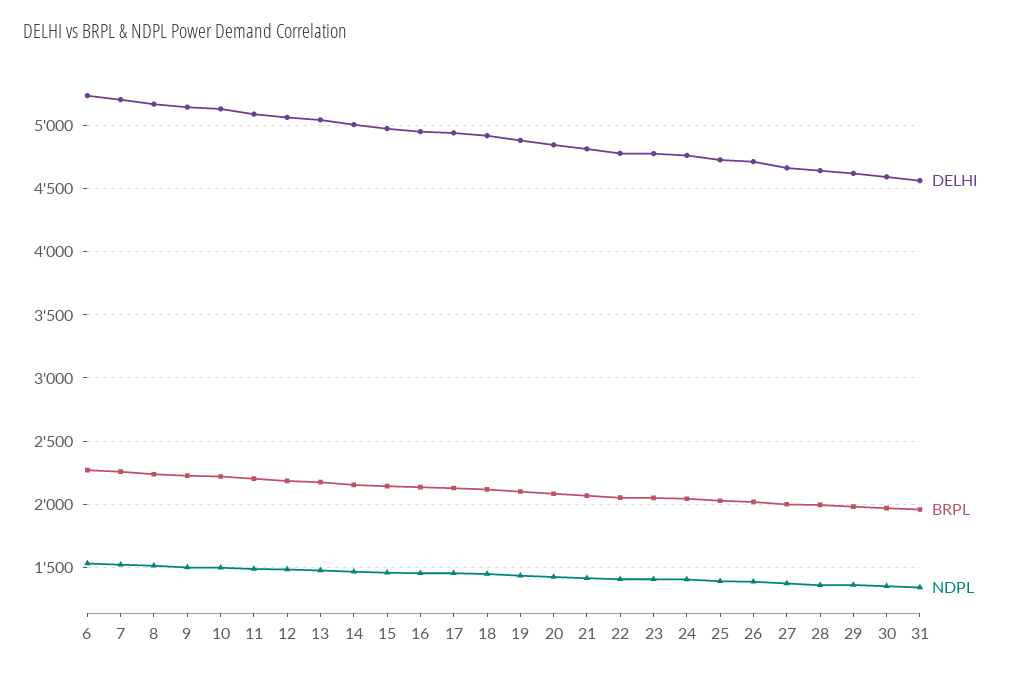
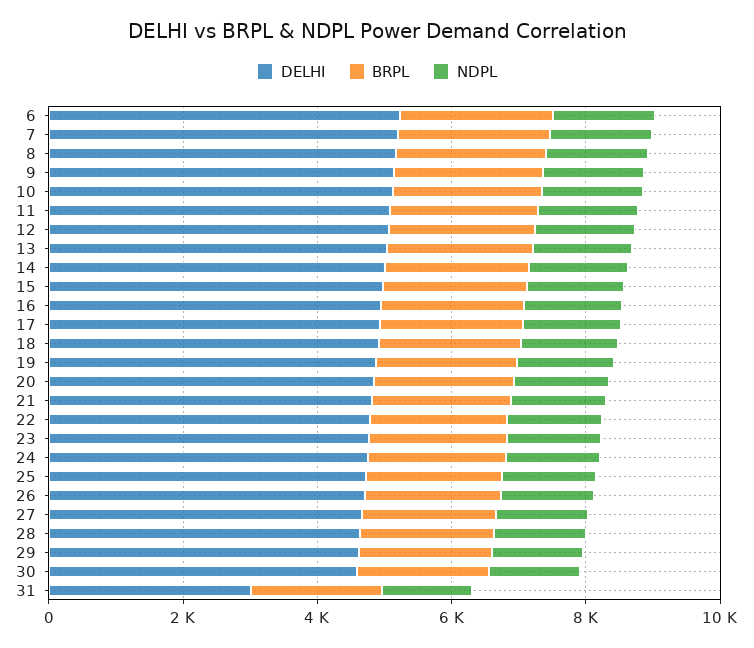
  {
    "DELHI": {
      "6": 5250,
      "7": 5200,
      "8": 5150,
      "9": 5150,
      "10": 5150,
      "11": 5100,
      "12": 5050,
      "13": 5050,
      "14": 5000,
      "15": 4950,
      "16": 4950,
      "17": 4950,
      "18": 4900,
      "19": 4900,
      "20": 4850,
      "21": 4800,
      "22": 4800,
      "23": 4750,
      "24": 4750,
      "25": 4750,
      "26": 4700,
      "27": 4650,
      "28": 4650,
      "29": 4600,
      "30": 4600,
-     "31": 4550
+     "31": 3000
    },
    "BRPL": {
      "6": 2250,
      "7": 2250,
      "8": 2250,
      "9": 2250,
      "10": 2200,
      "11": 2200,
      "12": 2200,
      "13": 2200,
      "14": 2150,
      "15": 2150,
      "16": 2150,
      "17": 2150,
      "18": 2100,
      "19": 2100,
      "20": 2100,
      "21": 2050,
      "22": 2050,
      "23": 2050,
      "24": 2050,
      "25": 2050,
      "26": 2000,
      "27": 2000,
      "28": 2000,
      "29": 2000,
      "30": 1950,
      "31": 1950
    },
    "NDPL": {
      "6": 1550,
      "7": 1500,
      "8": 1500,
      "9": 1500,
      "10": 1500,
      "11": 1500,
      "12": 1500,
      "13": 1500,
      "14": 1450,
      "15": 1450,
      "16": 1450,
      "17": 1450,
      "18": 1450,
      "19": 1450,
      "20": 1450,
      "21": 1400,
      "22": 1400,
      "23": 1400,
      "24": 1400,
      "25": 1400,
      "26": 1400,
      "27": 1400,
      "28": 1350,
      "29": 1350,
      "30": 1350,
      "31": 1350
    }
  }

